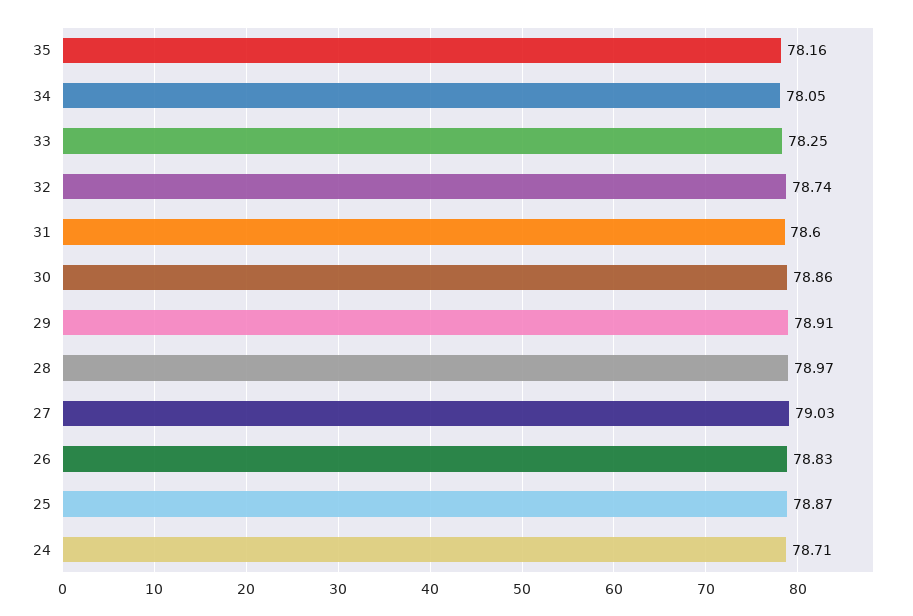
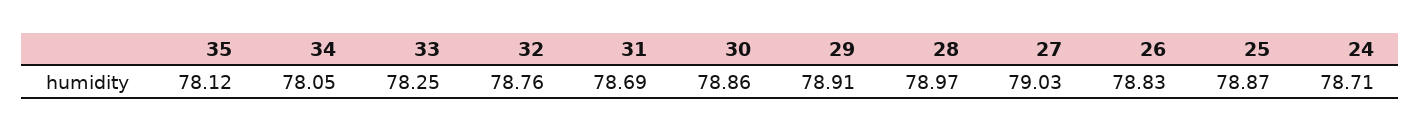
  {
-   "35": 78.16,
+   "35": 78.12,
    "34": 78.05,
    "33": 78.25,
-   "32": 78.74,
+   "32": 78.76,
-   "31": 78.6,
+   "31": 78.69,
    "30": 78.86,
    "29": 78.91,
    "28": 78.97,
    "27": 79.03,
    "26": 78.83,
    "25": 78.87,
    "24": 78.71
  }

